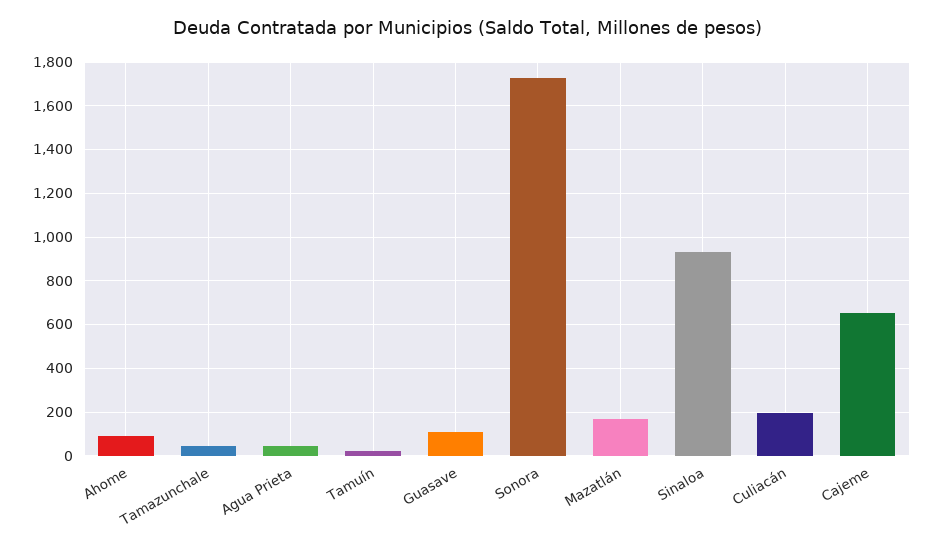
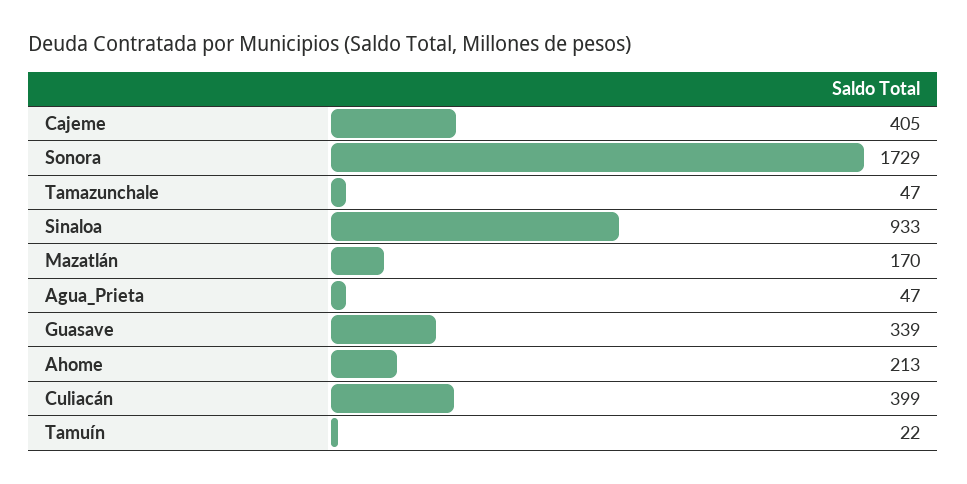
  {
-   "Ahome": 100,
+   "Ahome": 213,
    "Tamazunchale": 47,
    "Agua Prieta": 47,
    "Tamuín": 22,
-   "Guasave": 100,
+   "Guasave": 339,
    "Sonora": 1729,
    "Mazatlán": 170,
    "Sinaloa": 933,
-   "Culiacán": 200,
+   "Culiacán": 399,
-   "Cajeme": 650
+   "Cajeme": 405
  }

